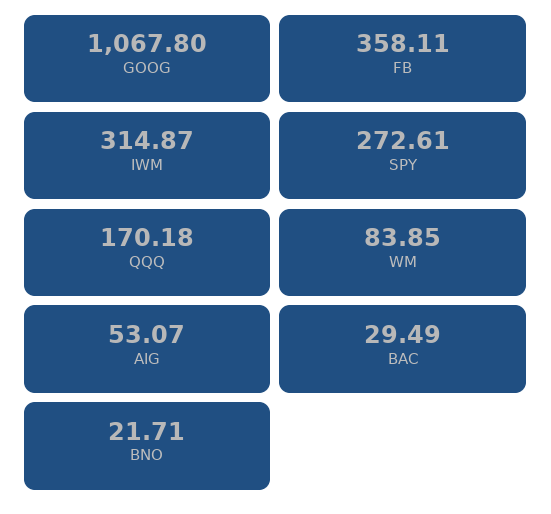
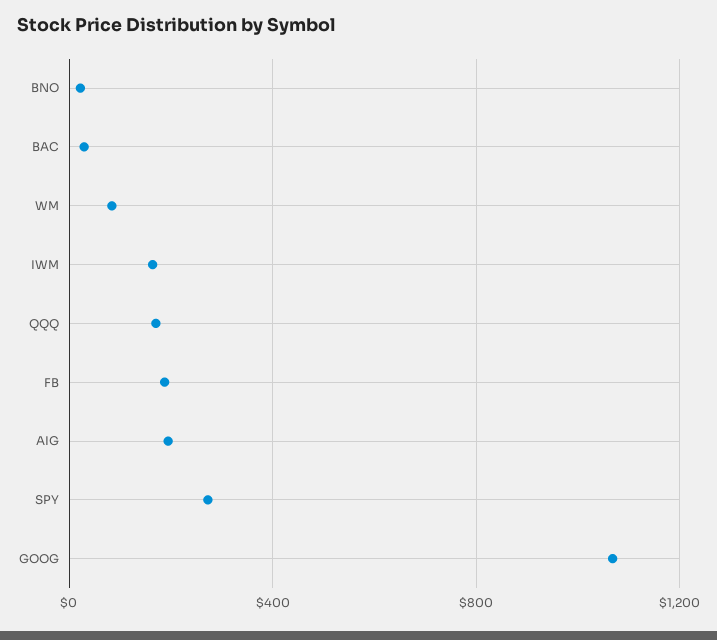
  {
    "GOOG": 1067.8,
-   "FB": 358.11,
+   "FB": 200,
-   "IWM": 314.87,
+   "IWM": 150,
    "SPY": 272.61,
    "QQQ": 170.18,
    "WM": 83.85,
-   "AIG": 53.07,
+   "AIG": 200,
    "BAC": 29.49,
    "BNO": 21.71
  }

